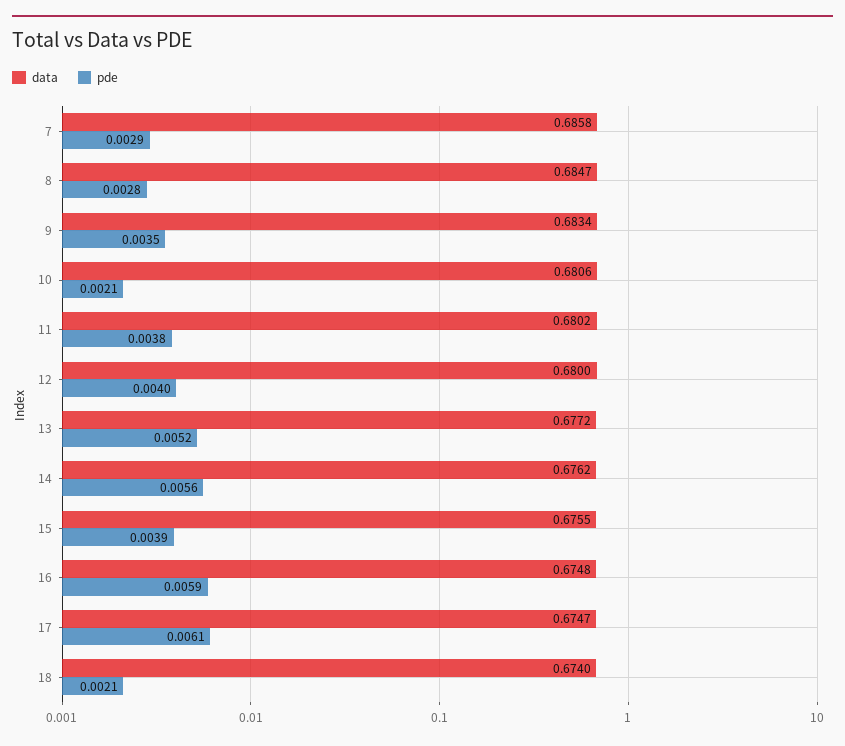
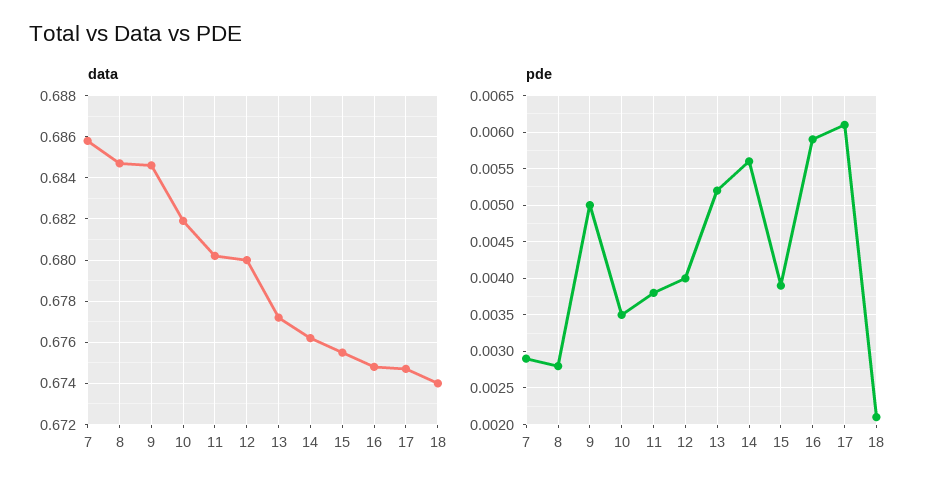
  {
    "data": {
      "7": 0.6858,
      "8": 0.6847,
-     "9": 0.6834,
+     "9": 0.6845,
-     "10": 0.6806,
+     "10": 0.682,
      "11": 0.6802,
      "12": 0.68,
      "13": 0.6772,
      "14": 0.6762,
      "15": 0.6755,
      "16": 0.6748,
      "17": 0.6747,
      "18": 0.674
    },
    "pde": {
      "7": 0.0029,
      "8": 0.0028,
-     "9": 0.0035,
+     "9": 0.005,
-     "10": 0.0021,
+     "10": 0.0035,
      "11": 0.0038,
      "12": 0.004,
      "13": 0.0052,
      "14": 0.0056,
      "15": 0.0039,
      "16": 0.0059,
      "17": 0.0061,
      "18": 0.0021
    }
  }

